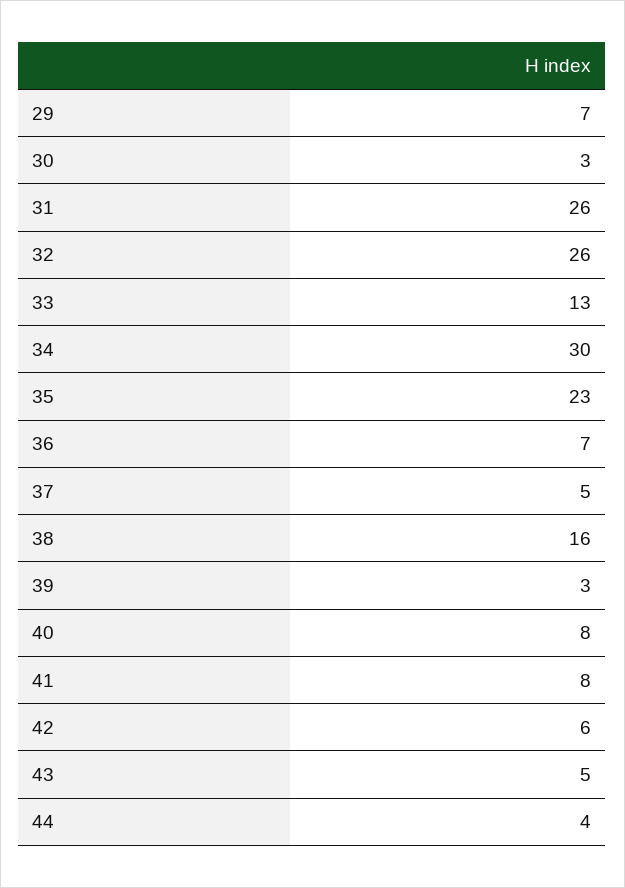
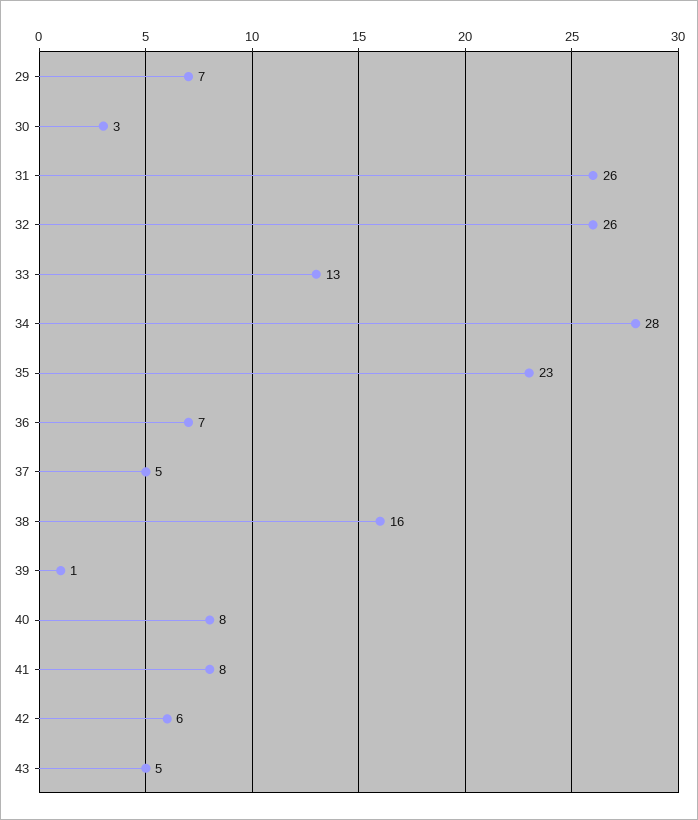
  {
    "29": 7,
    "30": 3,
    "31": 26,
    "32": 26,
    "33": 13,
-   "34": 30,
+   "34": 28,
    "35": 23,
    "36": 7,
    "37": 5,
    "38": 16,
-   "39": 3,
+   "39": 1,
    "40": 8,
    "41": 8,
    "42": 6,
-   "43": 5,
+   "43": 5
-   "44": 4
  }

